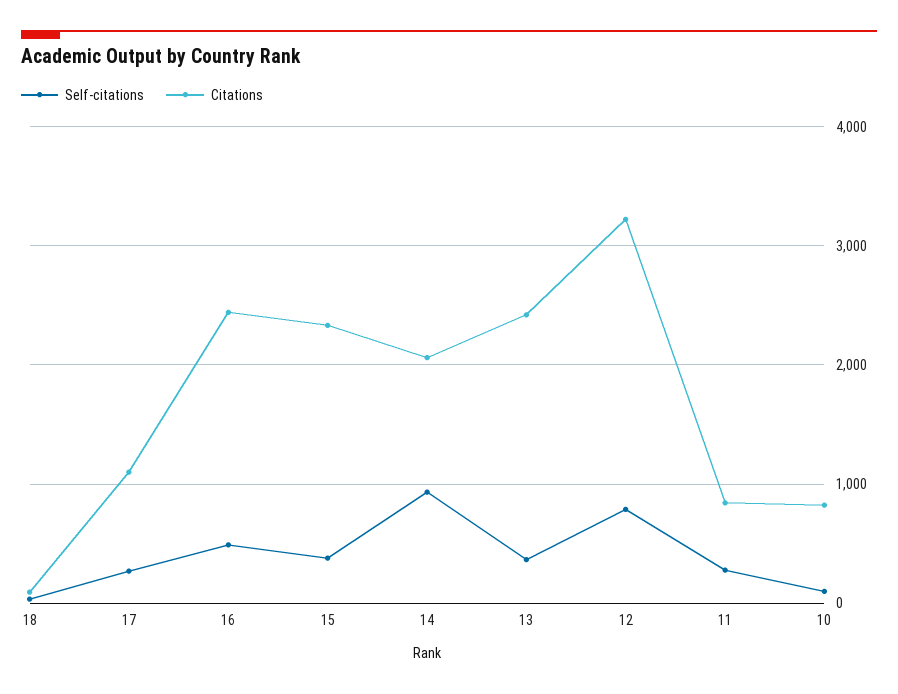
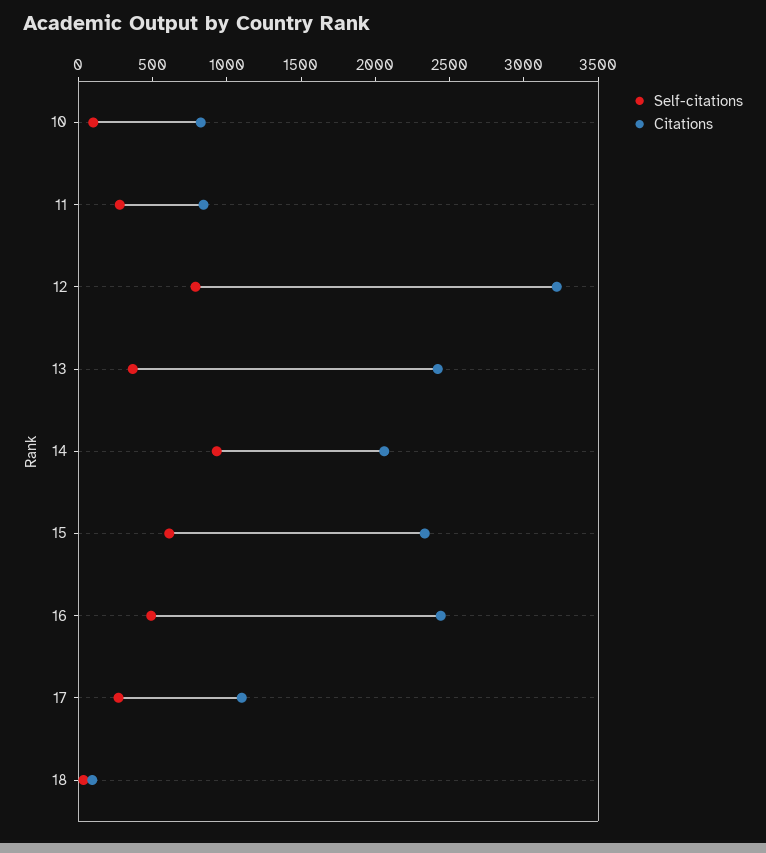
  {
    "Self-citations": {
      "18": 0,
      "17": 300,
      "16": 500,
-     "15": 400,
+     "15": 600,
      "14": 900,
      "13": 400,
      "12": 800,
      "11": 300,
      "10": 100
    },
    "Citations": {
      "18": 100,
      "17": 1100,
      "16": 2400,
      "15": 2300,
      "14": 2100,
      "13": 2400,
      "12": 3200,
      "11": 800,
      "10": 800
    }
  }

